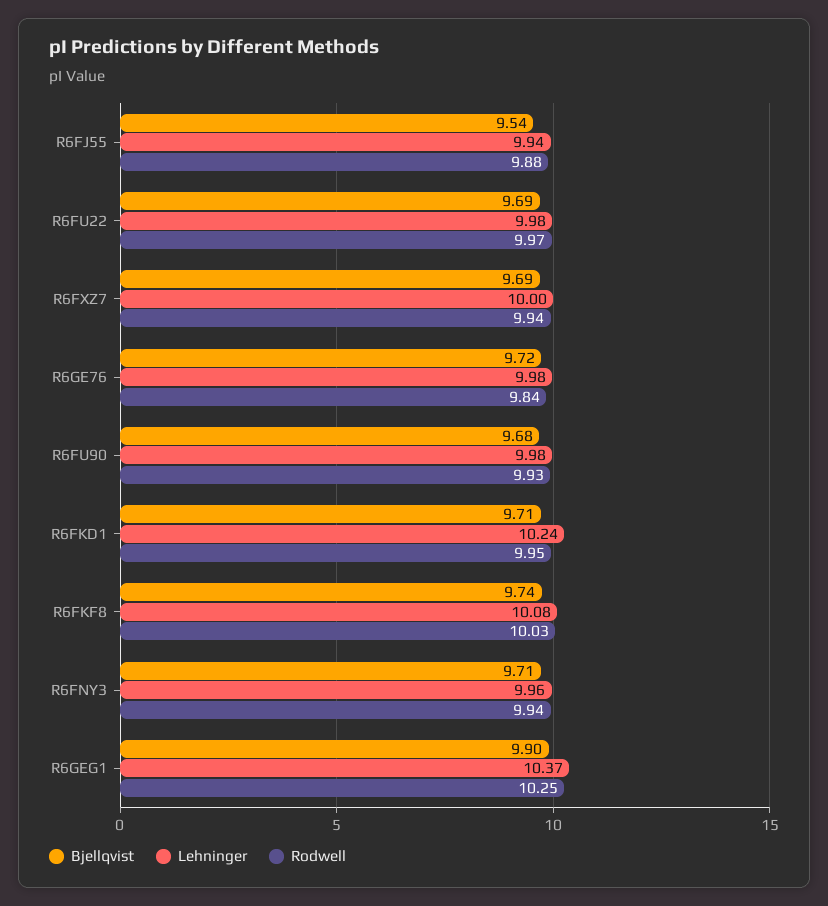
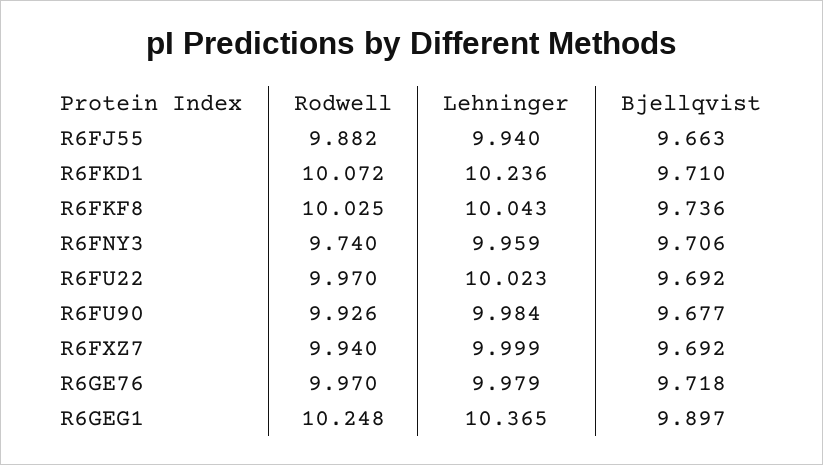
  {
    "Bjellqvist": {
-     "R6FJ55": 9.54,
+     "R6FJ55": 9.663,
      "R6FU22": 9.692,
      "R6FXZ7": 9.692,
      "R6GE76": 9.718,
      "R6FU90": 9.677,
      "R6FKD1": 9.71,
      "R6FKF8": 9.736,
      "R6FNY3": 9.706,
      "R6GEG1": 9.897
    },
    "Lehninger": {
      "R6FJ55": 9.94,
-     "R6FU22": 9.98,
+     "R6FU22": 10.023,
      "R6FXZ7": 9.999,
      "R6GE76": 9.979,
      "R6FU90": 9.984,
      "R6FKD1": 10.236,
-     "R6FKF8": 10.08,
+     "R6FKF8": 10.043,
      "R6FNY3": 9.959,
      "R6GEG1": 10.365
    },
    "Rodwell": {
      "R6FJ55": 9.882,
      "R6FU22": 9.97,
      "R6FXZ7": 9.94,
-     "R6GE76": 9.84,
+     "R6GE76": 9.97,
      "R6FU90": 9.926,
-     "R6FKD1": 9.95,
+     "R6FKD1": 10.072,
      "R6FKF8": 10.025,
-     "R6FNY3": 9.94,
+     "R6FNY3": 9.74,
      "R6GEG1": 10.248
    }
  }

